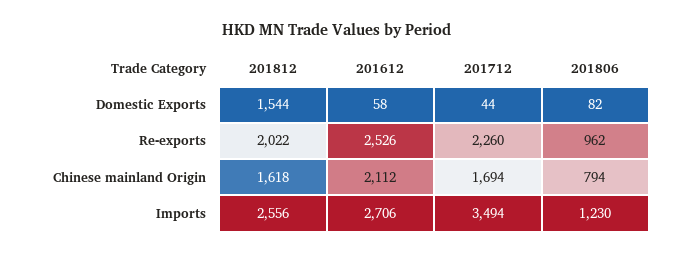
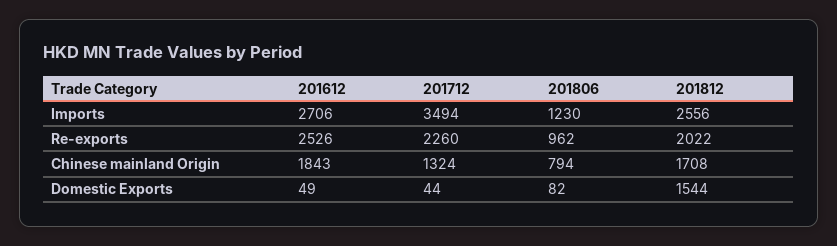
  {
    "201812": {
      "Domestic Exports": 1544,
      "Re-exports": 2022,
-     "Chinese mainland Origin": 1618,
+     "Chinese mainland Origin": 1708,
      "Imports": 2556
    },
    "201612": {
-     "Domestic Exports": 58,
+     "Domestic Exports": 49,
      "Re-exports": 2526,
-     "Chinese mainland Origin": 2112,
+     "Chinese mainland Origin": 1843,
      "Imports": 2706
    },
    "201712": {
      "Domestic Exports": 44,
      "Re-exports": 2260,
-     "Chinese mainland Origin": 1694,
+     "Chinese mainland Origin": 1324,
      "Imports": 3494
    },
    "201806": {
      "Domestic Exports": 82,
      "Re-exports": 962,
      "Chinese mainland Origin": 794,
      "Imports": 1230
    }
  }

